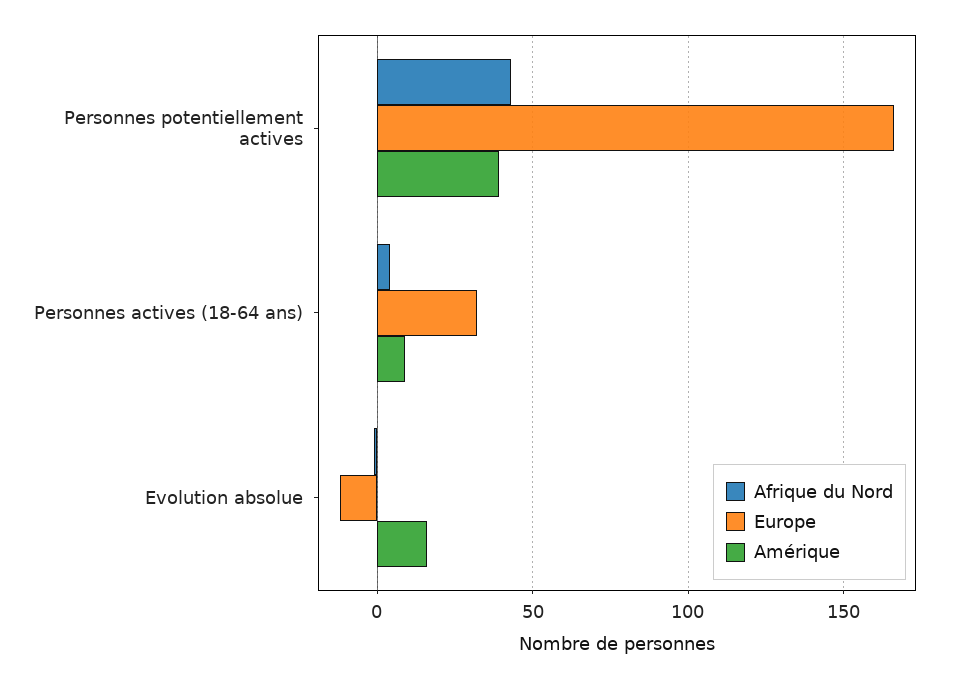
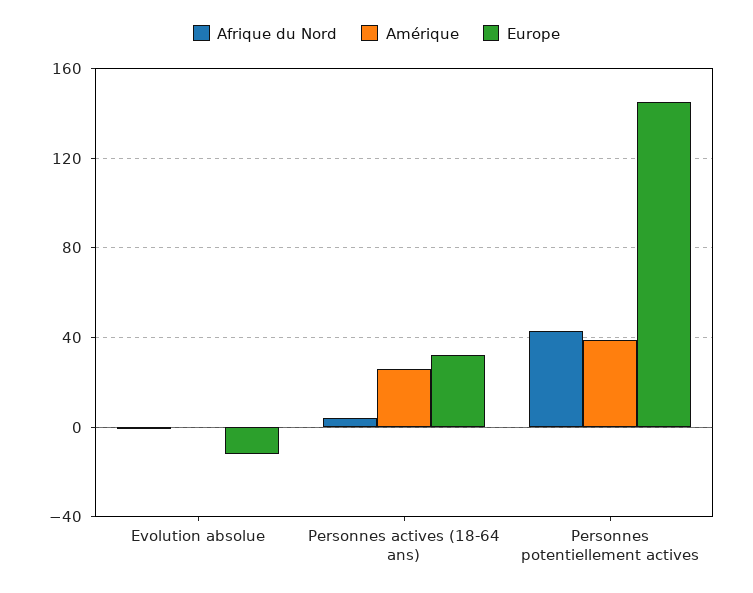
  {
    "Afrique du Nord": {
      "Personnes potentiellement actives": 45,
      "Personnes actives (18-64 ans)": 5,
      "Evolution absolue": 0
    },
    "Europe": {
-     "Personnes potentiellement actives": 165,
+     "Personnes potentiellement actives": 145,
      "Personnes actives (18-64 ans)": 30,
      "Evolution absolue": -10
    },
    "Amérique": {
      "Personnes potentiellement actives": 40,
-     "Personnes actives (18-64 ans)": 10,
+     "Personnes actives (18-64 ans)": 25,
-     "Evolution absolue": 15
+     "Evolution absolue": 0
    }
  }

